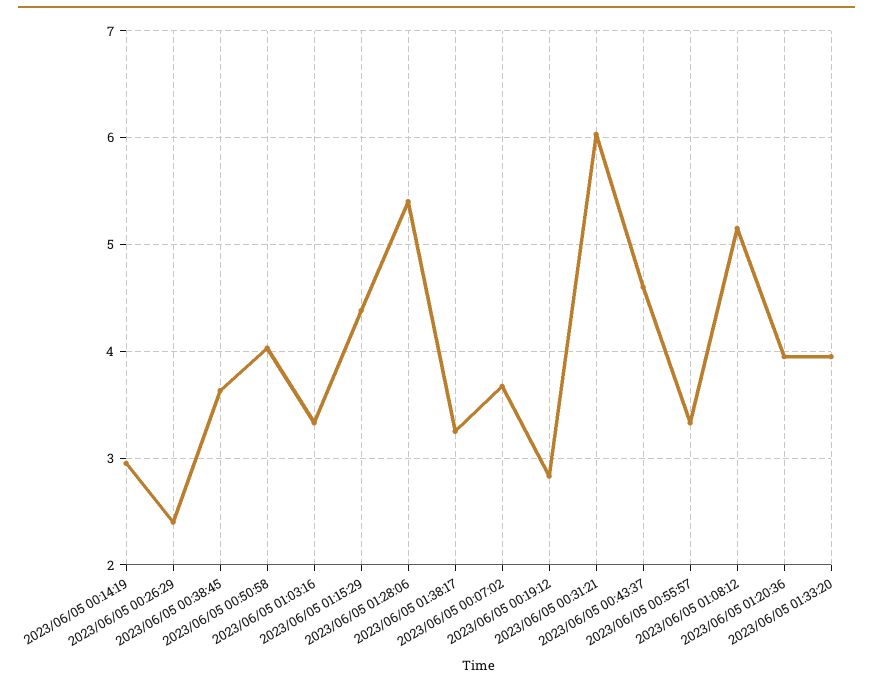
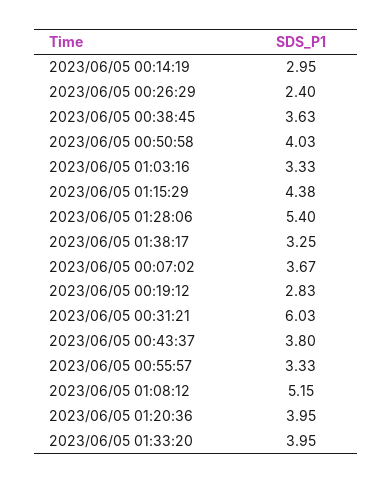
  {
    "2023/06/05 00:14:19": 2.95,
    "2023/06/05 00:26:29": 2.4,
    "2023/06/05 00:38:45": 3.63,
    "2023/06/05 00:50:58": 4.03,
    "2023/06/05 01:03:16": 3.33,
    "2023/06/05 01:15:29": 4.38,
    "2023/06/05 01:28:06": 5.4,
    "2023/06/05 01:38:17": 3.25,
    "2023/06/05 00:07:02": 3.67,
    "2023/06/05 00:19:12": 2.83,
    "2023/06/05 00:31:21": 6.03,
-   "2023/06/05 00:43:37": 4.6,
+   "2023/06/05 00:43:37": 3.8,
    "2023/06/05 00:55:57": 3.33,
    "2023/06/05 01:08:12": 5.15,
    "2023/06/05 01:20:36": 3.95,
    "2023/06/05 01:33:20": 3.95
  }

